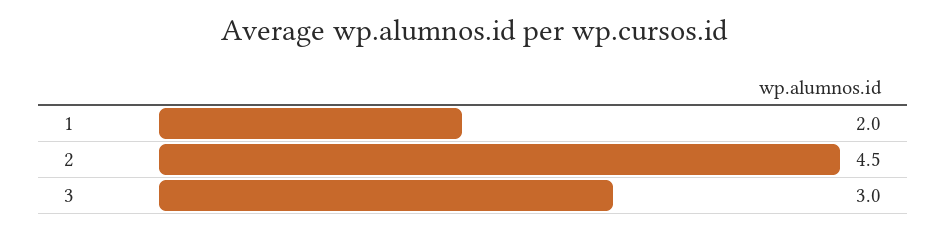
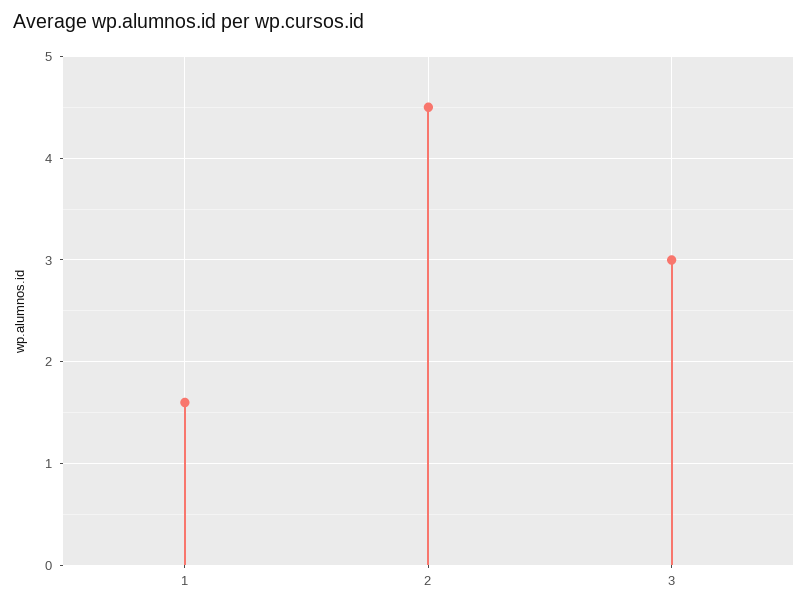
  {
-   "1": 2,
+   "1": 1.6,
    "2": 4.5,
    "3": 3
  }

